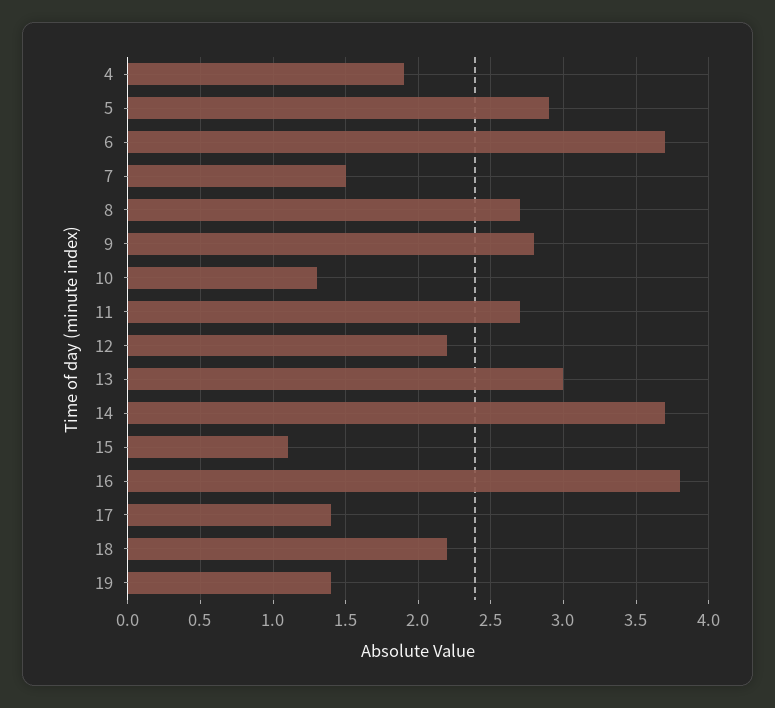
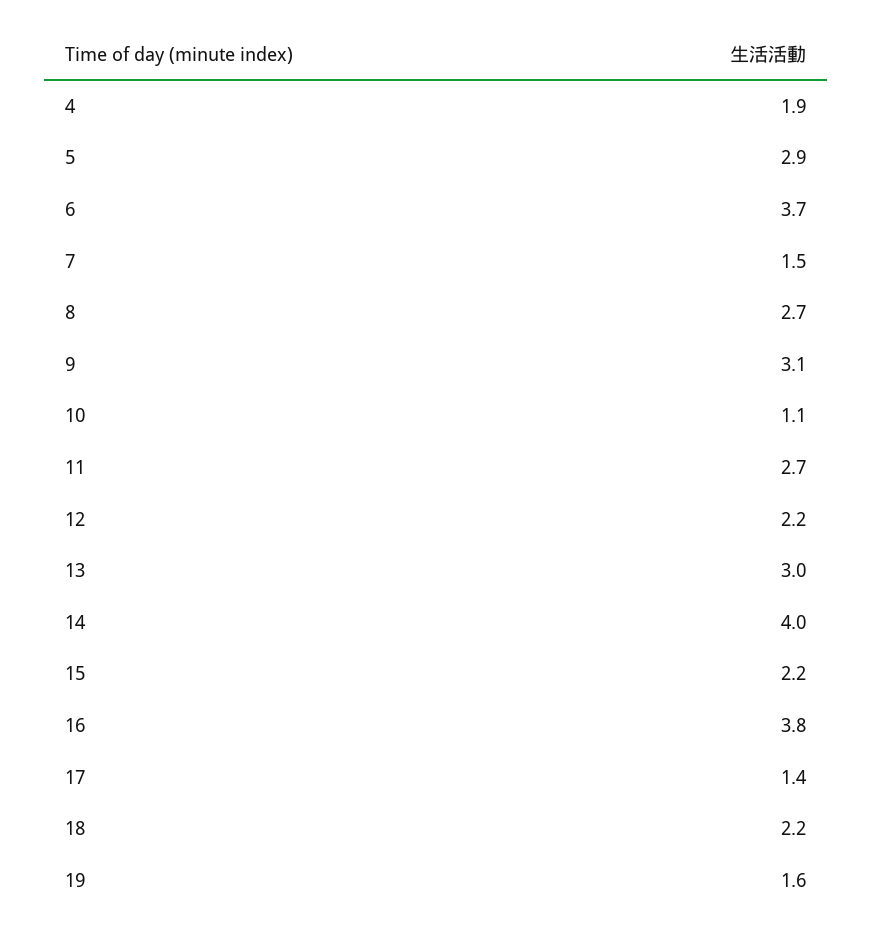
  {
    "4": 1.9,
    "5": 2.9,
    "6": 3.7,
    "7": 1.5,
    "8": 2.7,
-   "9": 2.8,
+   "9": 3.1,
-   "10": 1.3,
+   "10": 1.1,
    "11": 2.7,
    "12": 2.2,
    "13": 3,
-   "14": 3.7,
+   "14": 4,
-   "15": 1.1,
+   "15": 2.2,
    "16": 3.8,
    "17": 1.4,
    "18": 2.2,
-   "19": 1.4
+   "19": 1.6
  }

